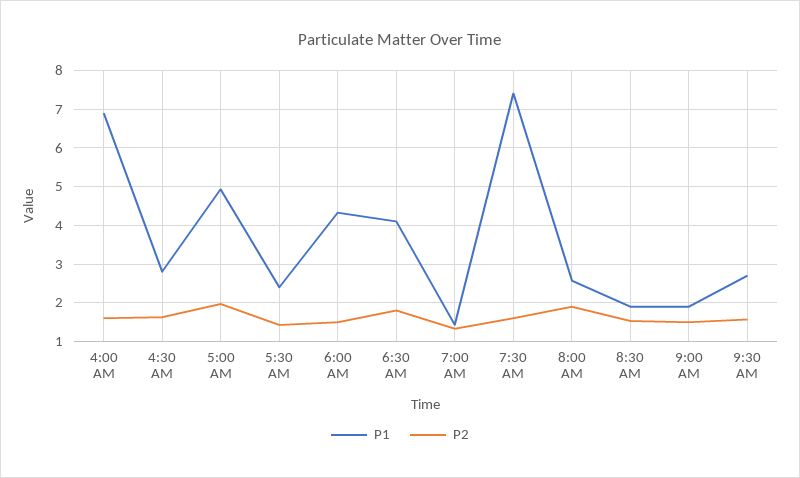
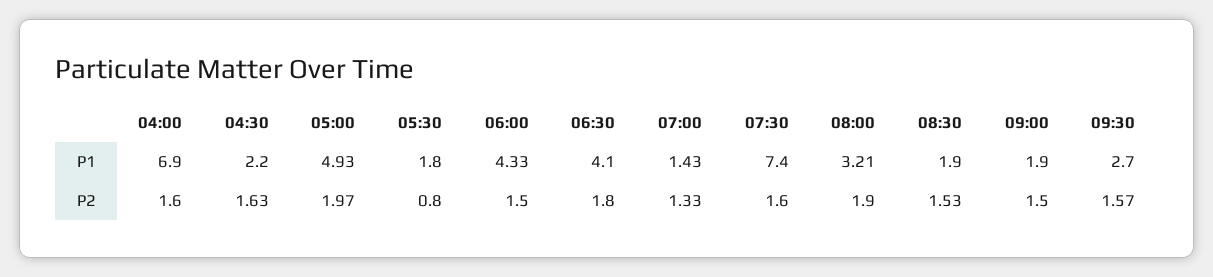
  {
    "P1": {
      "4:00 AM": 6.9,
-     "4:30 AM": 2.8,
+     "4:30 AM": 2.2,
      "5:00 AM": 4.93,
-     "5:30 AM": 2.4,
+     "5:30 AM": 1.8,
      "6:00 AM": 4.33,
      "6:30 AM": 4.1,
      "7:00 AM": 1.43,
      "7:30 AM": 7.4,
-     "8:00 AM": 2.6,
+     "8:00 AM": 3.21,
      "8:30 AM": 1.9,
      "9:00 AM": 1.9,
      "9:30 AM": 2.7
    },
    "P2": {
      "4:00 AM": 1.6,
      "4:30 AM": 1.63,
      "5:00 AM": 1.97,
-     "5:30 AM": 1.4,
+     "5:30 AM": 0.8,
      "6:00 AM": 1.5,
      "6:30 AM": 1.8,
      "7:00 AM": 1.33,
      "7:30 AM": 1.6,
      "8:00 AM": 1.9,
      "8:30 AM": 1.53,
      "9:00 AM": 1.5,
      "9:30 AM": 1.57
    }
  }

